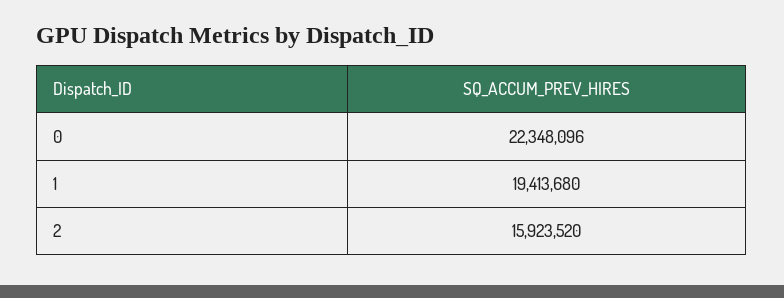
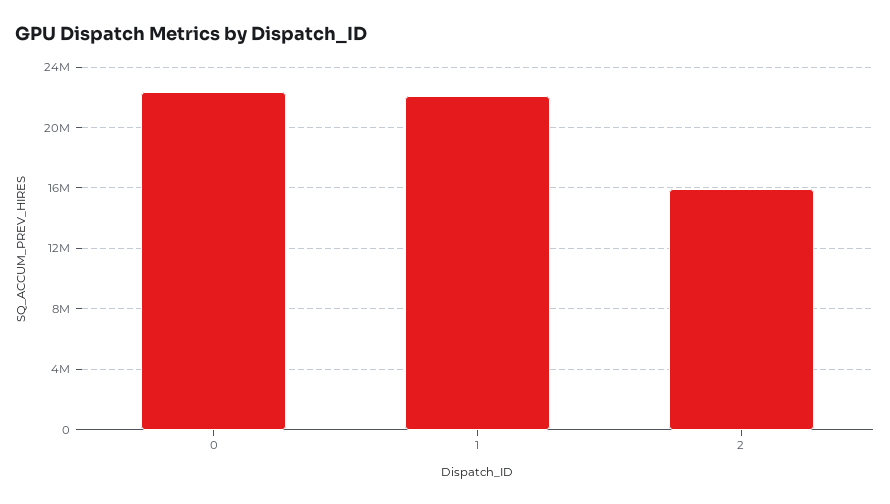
  {
    "0": 22348096,
-   "1": 19413680,
+   "1": 22000000,
    "2": 15923520
  }

